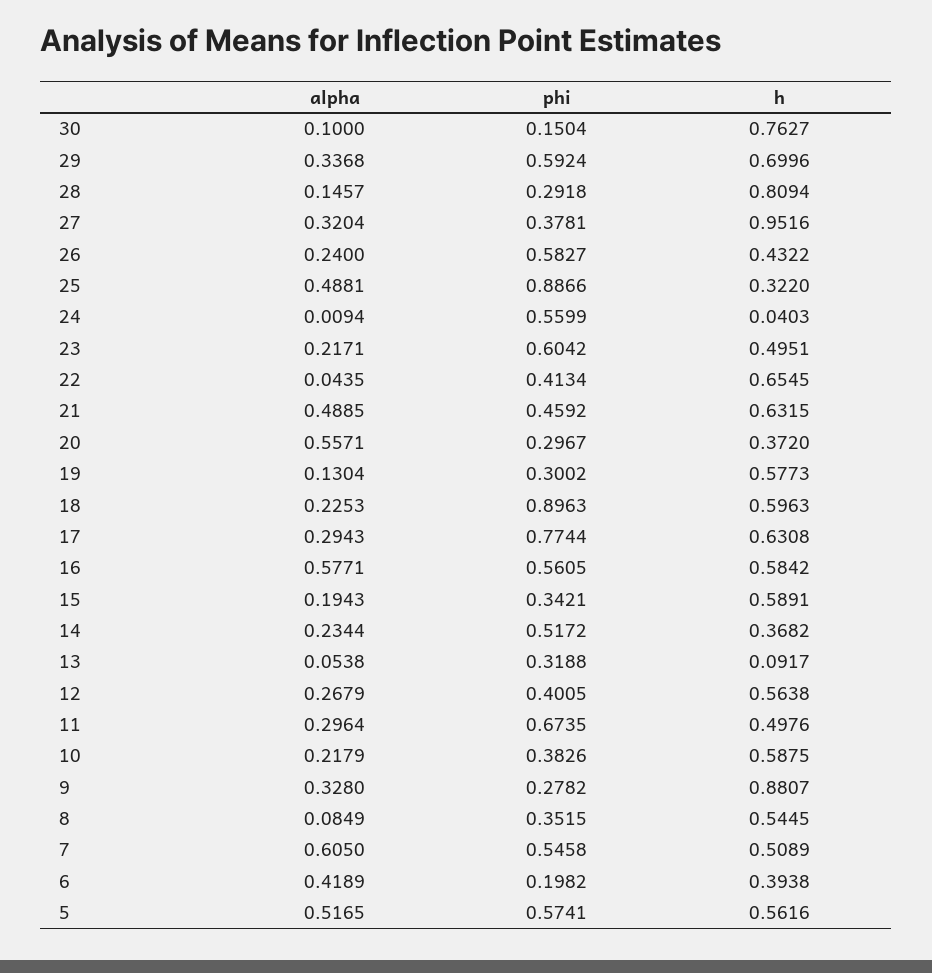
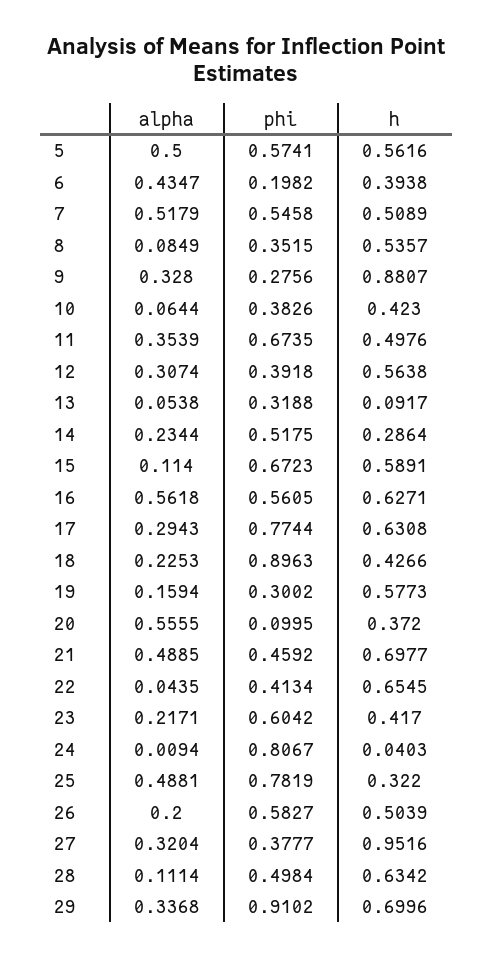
  {
    "alpha": {
-     "30": 0.1,
      "29": 0.3368,
-     "28": 0.1457,
+     "28": 0.1114,
      "27": 0.3204,
-     "26": 0.24,
+     "26": 0.2,
      "25": 0.4881,
      "24": 0.0094,
      "23": 0.2171,
      "22": 0.0435,
      "21": 0.4885,
-     "20": 0.5571,
+     "20": 0.5555,
-     "19": 0.1304,
+     "19": 0.1594,
      "18": 0.2253,
      "17": 0.2943,
-     "16": 0.5771,
+     "16": 0.5618,
-     "15": 0.1943,
+     "15": 0.114,
      "14": 0.2344,
      "13": 0.0538,
-     "12": 0.2679,
+     "12": 0.3074,
-     "11": 0.2964,
+     "11": 0.3539,
-     "10": 0.2179,
+     "10": 0.0644,
      "9": 0.328,
      "8": 0.0849,
-     "7": 0.605,
+     "7": 0.5179,
-     "6": 0.4189,
+     "6": 0.4347,
-     "5": 0.5165
+     "5": 0.5
    },
    "phi": {
-     "30": 0.1504,
-     "29": 0.5924,
+     "29": 0.9102,
-     "28": 0.2918,
+     "28": 0.4984,
-     "27": 0.3781,
+     "27": 0.3777,
      "26": 0.5827,
-     "25": 0.8866,
+     "25": 0.7819,
-     "24": 0.5599,
+     "24": 0.8067,
      "23": 0.6042,
      "22": 0.4134,
      "21": 0.4592,
-     "20": 0.2967,
+     "20": 0.0995,
      "19": 0.3002,
      "18": 0.8963,
      "17": 0.7744,
      "16": 0.5605,
-     "15": 0.3421,
+     "15": 0.6723,
-     "14": 0.5172,
+     "14": 0.5175,
      "13": 0.3188,
-     "12": 0.4005,
+     "12": 0.3918,
      "11": 0.6735,
      "10": 0.3826,
-     "9": 0.2782,
+     "9": 0.2756,
      "8": 0.3515,
      "7": 0.5458,
      "6": 0.1982,
      "5": 0.5741
    },
    "h": {
-     "30": 0.7627,
      "29": 0.6996,
-     "28": 0.8094,
+     "28": 0.6342,
      "27": 0.9516,
-     "26": 0.4322,
+     "26": 0.5039,
      "25": 0.322,
      "24": 0.0403,
-     "23": 0.4951,
+     "23": 0.417,
      "22": 0.6545,
-     "21": 0.6315,
+     "21": 0.6977,
      "20": 0.372,
      "19": 0.5773,
-     "18": 0.5963,
+     "18": 0.4266,
      "17": 0.6308,
-     "16": 0.5842,
+     "16": 0.6271,
      "15": 0.5891,
-     "14": 0.3682,
+     "14": 0.2864,
      "13": 0.0917,
      "12": 0.5638,
      "11": 0.4976,
-     "10": 0.5875,
+     "10": 0.423,
      "9": 0.8807,
-     "8": 0.5445,
+     "8": 0.5357,
      "7": 0.5089,
      "6": 0.3938,
      "5": 0.5616
    }
  }

